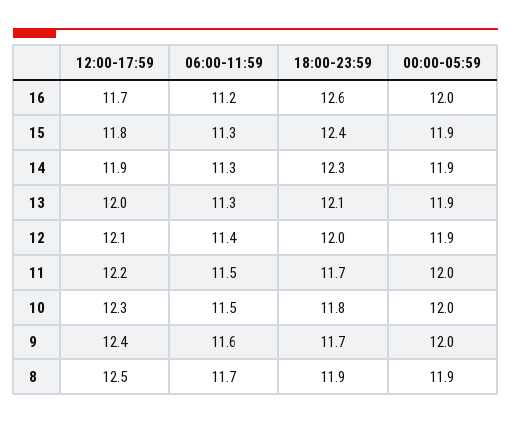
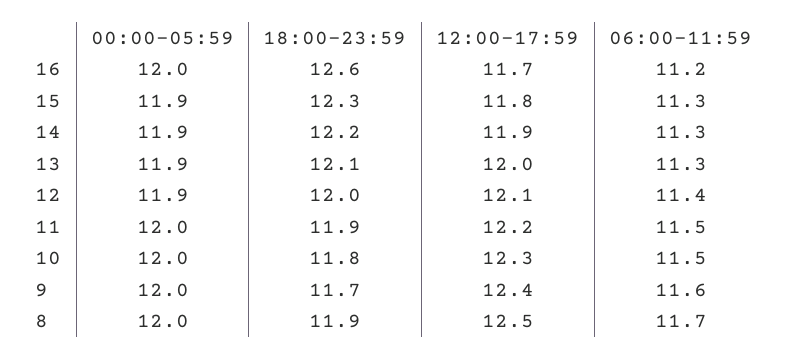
  {
    "12:00-17:59": {
      "16": 11.7,
      "15": 11.8,
      "14": 11.9,
      "13": 12,
      "12": 12.1,
      "11": 12.2,
      "10": 12.3,
      "9": 12.4,
      "8": 12.5
    },
    "06:00-11:59": {
      "16": 11.2,
      "15": 11.3,
      "14": 11.3,
      "13": 11.3,
      "12": 11.4,
      "11": 11.5,
      "10": 11.5,
      "9": 11.6,
      "8": 11.7
    },
    "18:00-23:59": {
      "16": 12.6,
-     "15": 12.4,
+     "15": 12.3,
-     "14": 12.3,
+     "14": 12.2,
      "13": 12.1,
      "12": 12,
-     "11": 11.7,
+     "11": 11.9,
      "10": 11.8,
      "9": 11.7,
      "8": 11.9
    },
    "00:00-05:59": {
      "16": 12,
      "15": 11.9,
      "14": 11.9,
      "13": 11.9,
      "12": 11.9,
      "11": 12,
      "10": 12,
      "9": 12,
-     "8": 11.9
+     "8": 12
    }
  }

